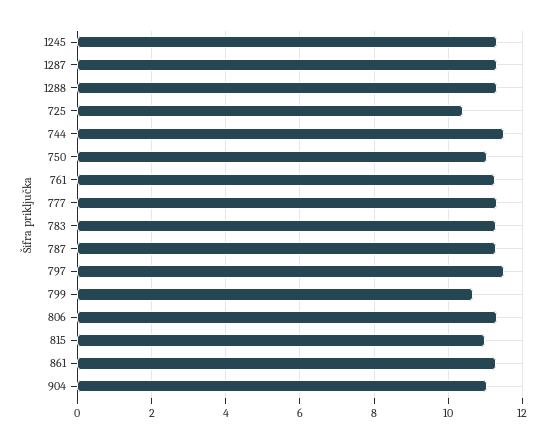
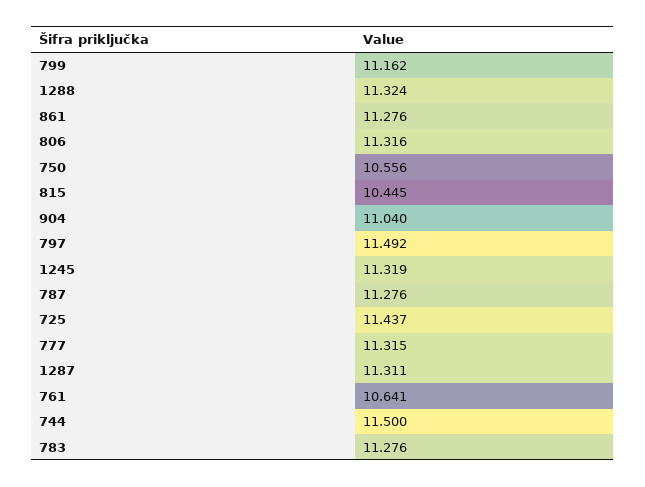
  {
    "1245": 11.319,
    "1287": 11.311,
    "1288": 11.324,
-   "725": 10.4,
+   "725": 11.437,
    "744": 11.5,
-   "750": 11,
+   "750": 10.556,
-   "761": 11.2,
+   "761": 10.641,
    "777": 11.315,
    "783": 11.276,
    "787": 11.276,
    "797": 11.492,
-   "799": 10.6,
+   "799": 11.162,
    "806": 11.316,
-   "815": 11,
+   "815": 10.445,
    "861": 11.276,
    "904": 11.04
  }

